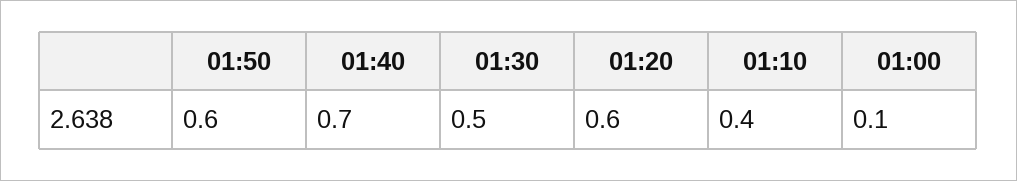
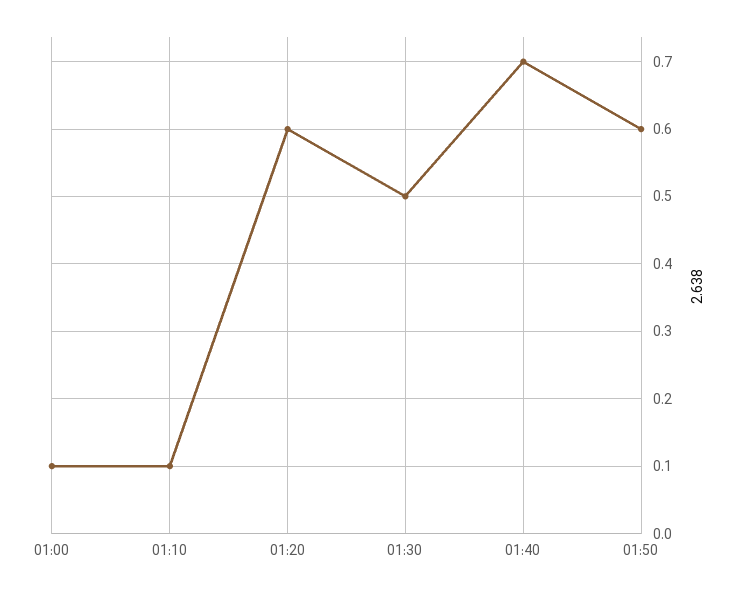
  {
    "01:50": 0.6,
    "01:40": 0.7,
    "01:30": 0.5,
    "01:20": 0.6,
-   "01:10": 0.4,
+   "01:10": 0.1,
    "01:00": 0.1
  }

